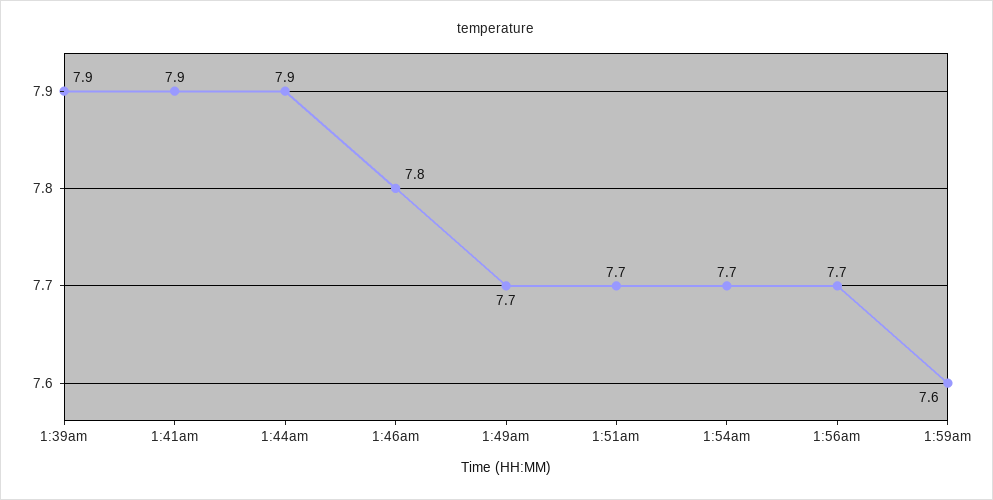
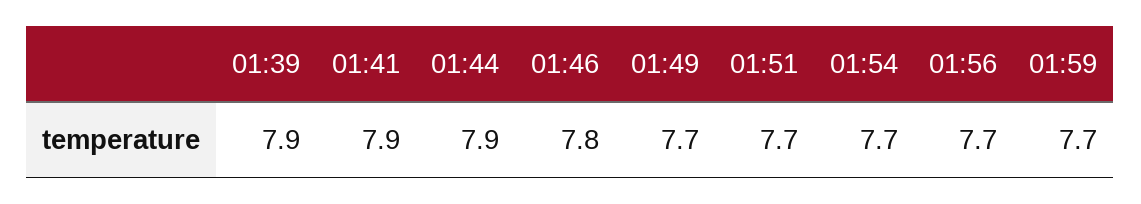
  {
    "1:39am": 7.9,
    "1:41am": 7.9,
    "1:44am": 7.9,
    "1:46am": 7.8,
    "1:49am": 7.7,
    "1:51am": 7.7,
    "1:54am": 7.7,
    "1:56am": 7.7,
-   "1:59am": 7.6
+   "1:59am": 7.7
  }

